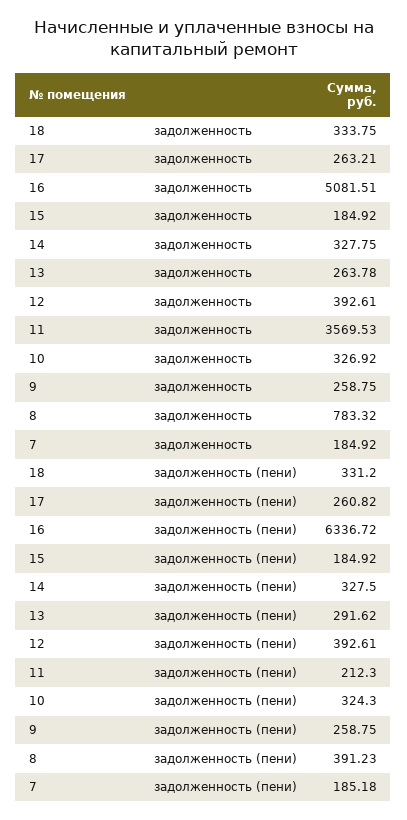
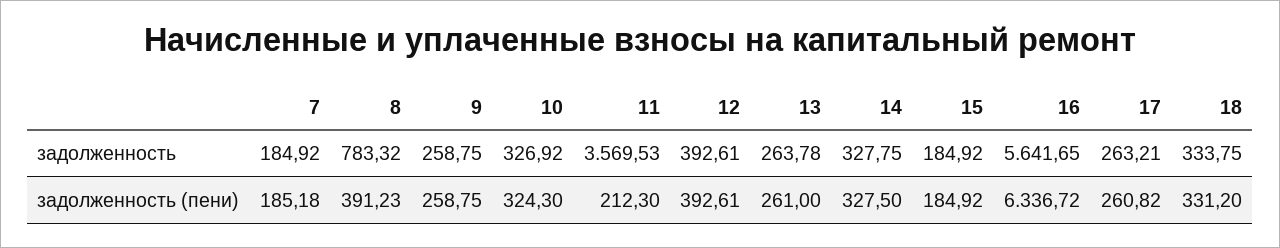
  {
    "18": {
      "задолженность": 333.75,
      "задолженность (пени)": 331.2
    },
    "17": {
      "задолженность": 263.21,
      "задолженность (пени)": 260.82
    },
    "16": {
-     "задолженность": 5081.51,
+     "задолженность": 5641.65,
      "задолженность (пени)": 6336.72
    },
    "15": {
      "задолженность": 184.92,
      "задолженность (пени)": 184.92
    },
    "14": {
      "задолженность": 327.75,
      "задолженность (пени)": 327.5
    },
    "13": {
      "задолженность": 263.78,
-     "задолженность (пени)": 291.62
+     "задолженность (пени)": 261
    },
    "12": {
      "задолженность": 392.61,
      "задолженность (пени)": 392.61
    },
    "11": {
      "задолженность": 3569.53,
      "задолженность (пени)": 212.3
    },
    "10": {
      "задолженность": 326.92,
      "задолженность (пени)": 324.3
    },
    "9": {
      "задолженность": 258.75,
      "задолженность (пени)": 258.75
    },
    "8": {
      "задолженность": 783.32,
      "задолженность (пени)": 391.23
    },
    "7": {
      "задолженность": 184.92,
      "задолженность (пени)": 185.18
    }
  }

